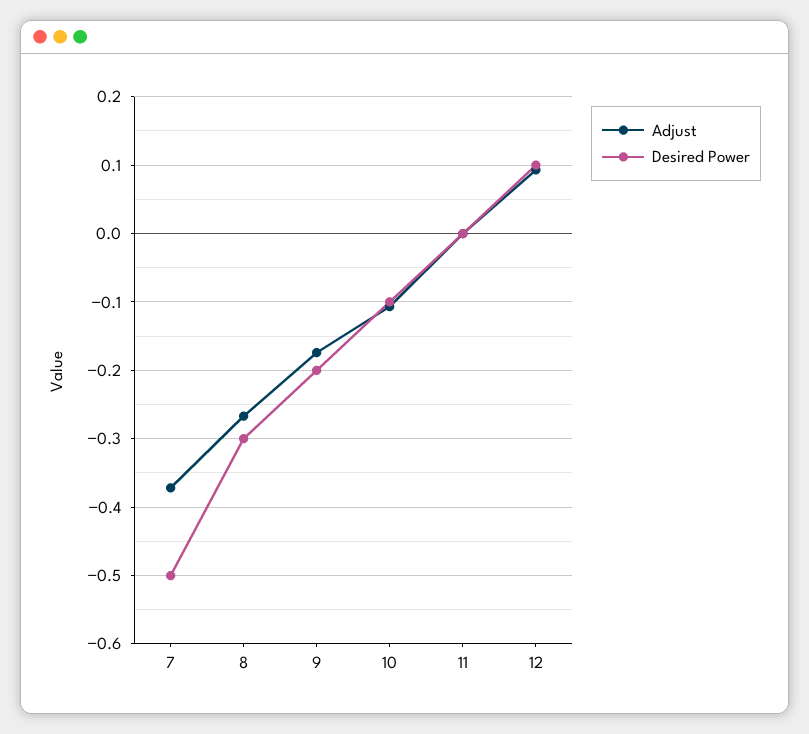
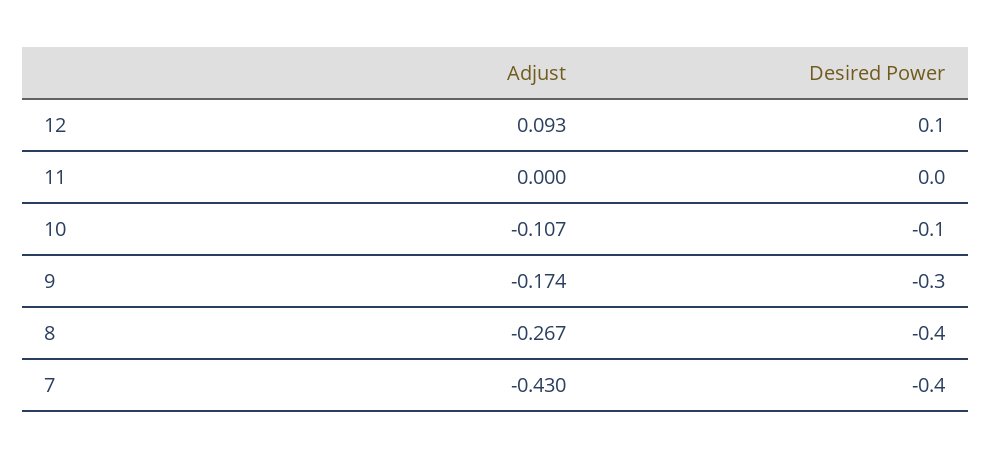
  {
    "Adjust": {
-     "7": -0.37,
+     "7": -0.43,
      "8": -0.267,
      "9": -0.174,
      "10": -0.107,
      "11": 0,
      "12": 0.093
    },
    "Desired Power": {
-     "7": -0.5,
+     "7": -0.4,
-     "8": -0.3,
+     "8": -0.4,
-     "9": -0.2,
+     "9": -0.3,
      "10": -0.1,
      "11": 0,
      "12": 0.1
    }
  }

